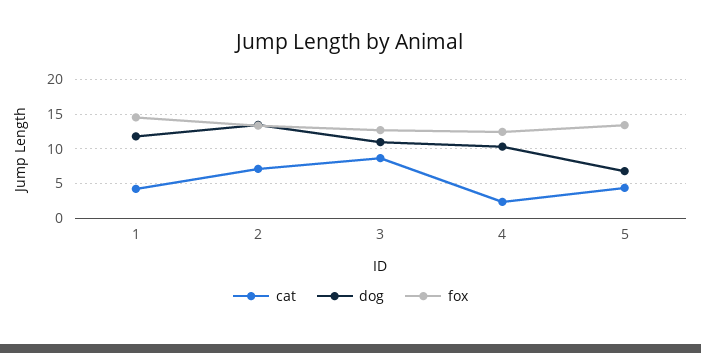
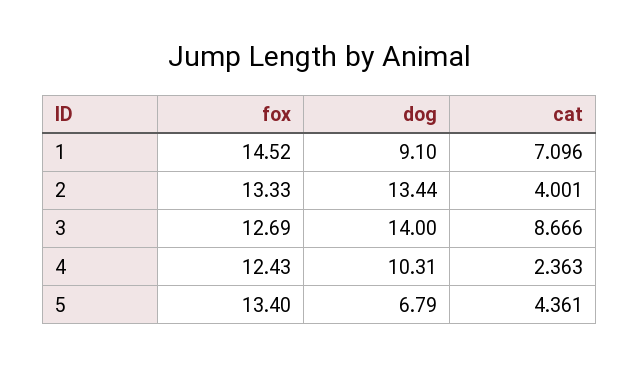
  {
    "cat": {
-     "1": 4,
+     "1": 7.096,
-     "2": 7,
+     "2": 4.001,
      "3": 8.666,
      "4": 2.363,
      "5": 4.361
    },
    "dog": {
-     "1": 12,
+     "1": 9.1,
      "2": 13.44,
-     "3": 11,
+     "3": 14,
      "4": 10.31,
      "5": 6.79
    },
    "fox": {
      "1": 14.52,
      "2": 13.33,
      "3": 12.69,
      "4": 12.43,
      "5": 13.4
    }
  }

